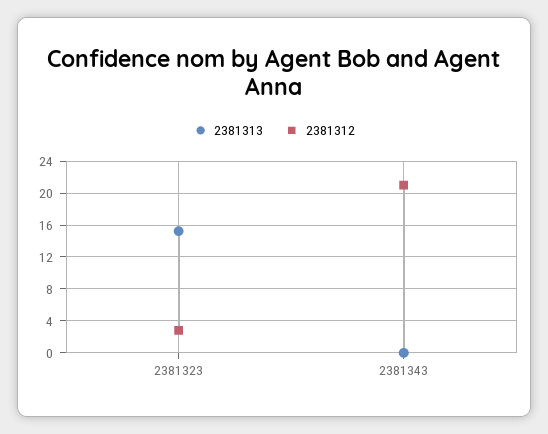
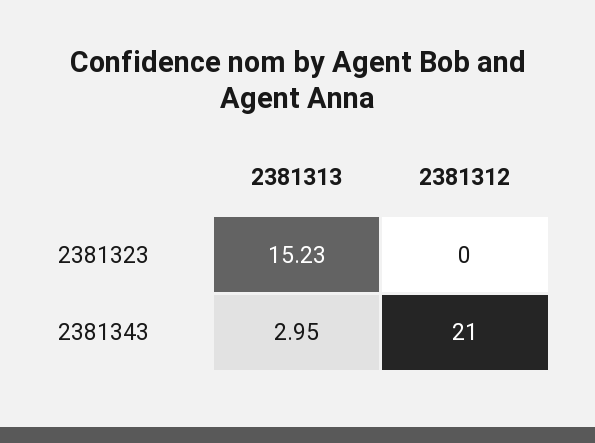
  {
    "2381313": {
      "2381323": 15.23,
-     "2381343": 0
+     "2381343": 2.95
    },
    "2381312": {
-     "2381323": 3,
+     "2381323": 0,
      "2381343": 21
    }
  }

